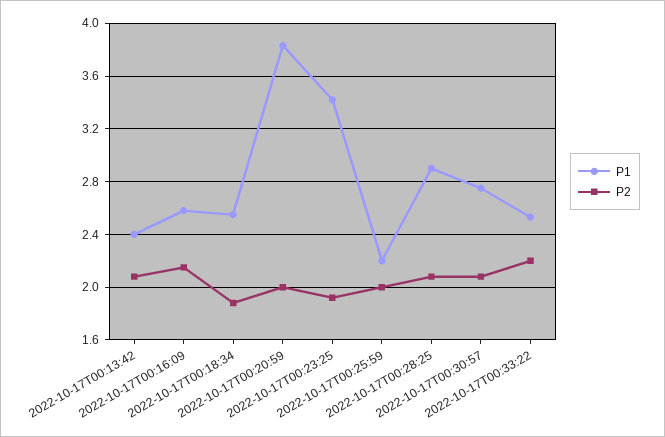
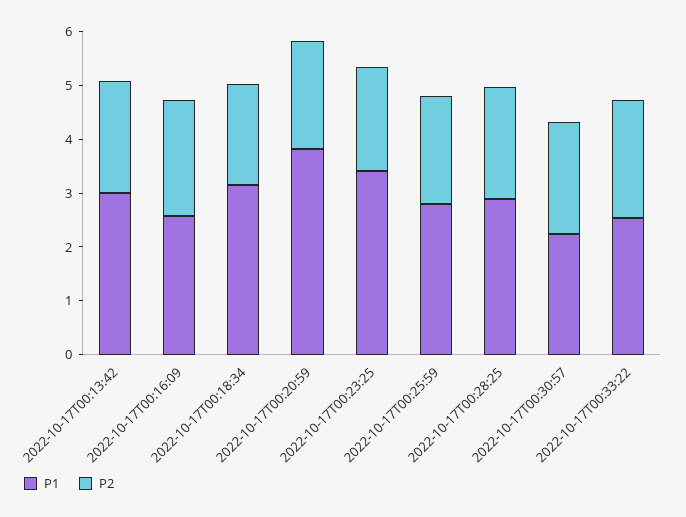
  {
    "P1": {
-     "2022-10-17T00:13:42": 2.4,
+     "2022-10-17T00:13:42": 3,
      "2022-10-17T00:16:09": 2.6,
-     "2022-10-17T00:18:34": 2.55,
+     "2022-10-17T00:18:34": 3.2,
      "2022-10-17T00:20:59": 3.85,
      "2022-10-17T00:23:25": 3.4,
-     "2022-10-17T00:25:59": 2.2,
+     "2022-10-17T00:25:59": 2.8,
      "2022-10-17T00:28:25": 2.9,
-     "2022-10-17T00:30:57": 2.75,
+     "2022-10-17T00:30:57": 2.2,
      "2022-10-17T00:33:22": 2.55
    },
    "P2": {
      "2022-10-17T00:13:42": 2.1,
      "2022-10-17T00:16:09": 2.15,
      "2022-10-17T00:18:34": 1.9,
      "2022-10-17T00:20:59": 2,
      "2022-10-17T00:23:25": 1.9,
      "2022-10-17T00:25:59": 2,
      "2022-10-17T00:28:25": 2.1,
      "2022-10-17T00:30:57": 2.1,
      "2022-10-17T00:33:22": 2.2
    }
  }

